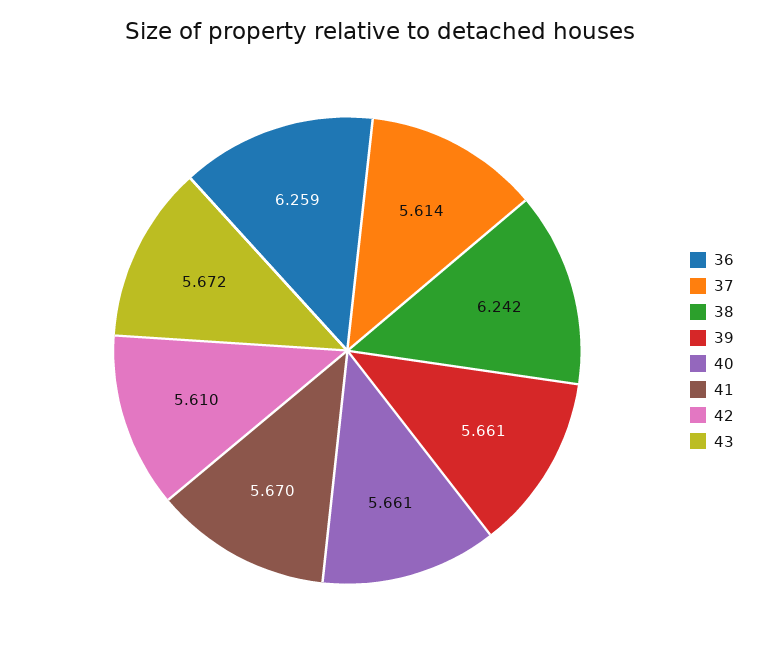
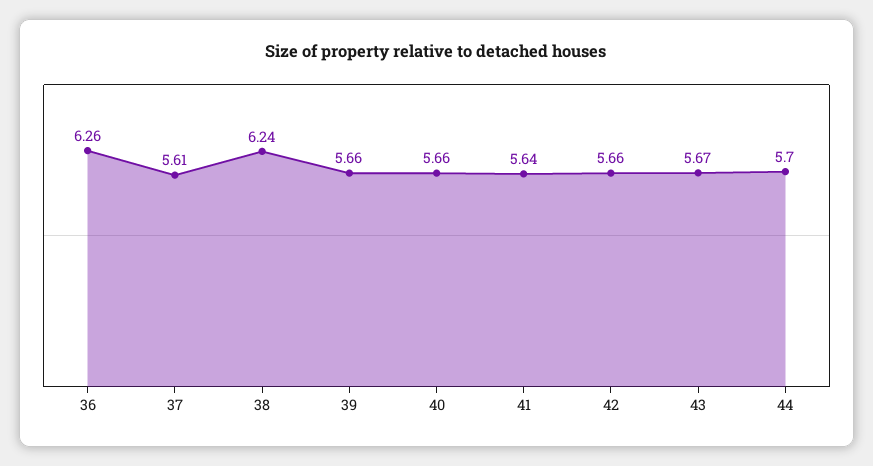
  {
    "36": 6.259,
    "37": 5.614,
    "38": 6.242,
    "39": 5.661,
    "40": 5.661,
-   "41": 5.67,
+   "41": 5.64,
-   "42": 5.61,
+   "42": 5.66,
-   "43": 5.672
+   "43": 5.672,
+   "44": 5.7
  }

